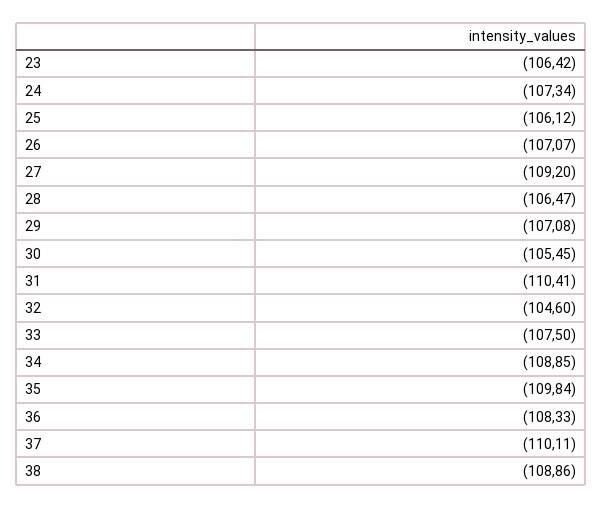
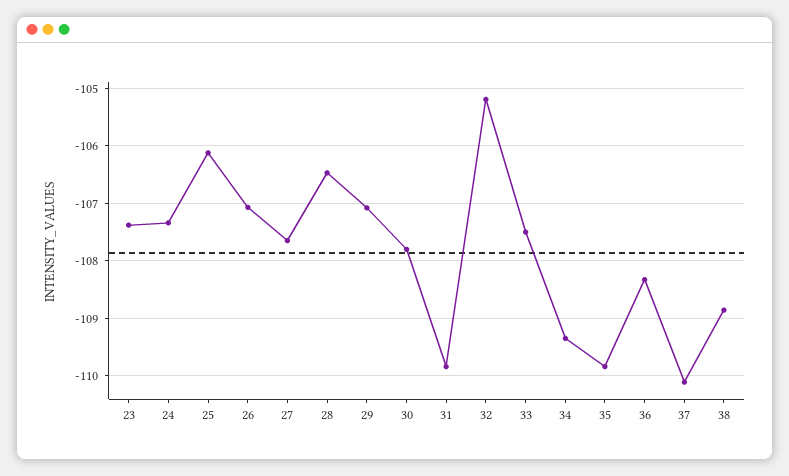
  {
-   "23": -106.42,
+   "23": -107.4,
    "24": -107.34,
    "25": -106.12,
    "26": -107.07,
-   "27": -109.2,
+   "27": -107.6,
    "28": -106.47,
    "29": -107.08,
-   "30": -105.45,
+   "30": -107.8,
-   "31": -110.41,
+   "31": -109.8,
-   "32": -104.6,
+   "32": -105.2,
    "33": -107.5,
-   "34": -108.85,
+   "34": -109.4,
    "35": -109.84,
    "36": -108.33,
    "37": -110.11,
    "38": -108.86
  }

